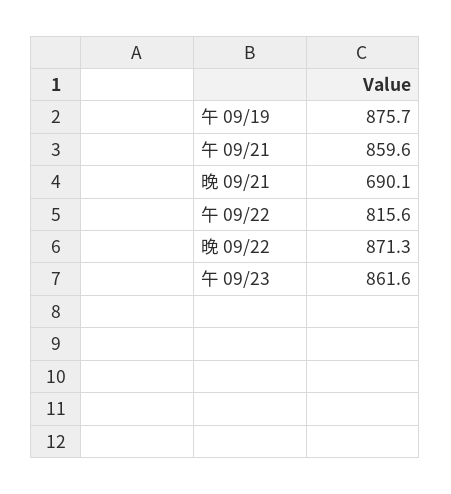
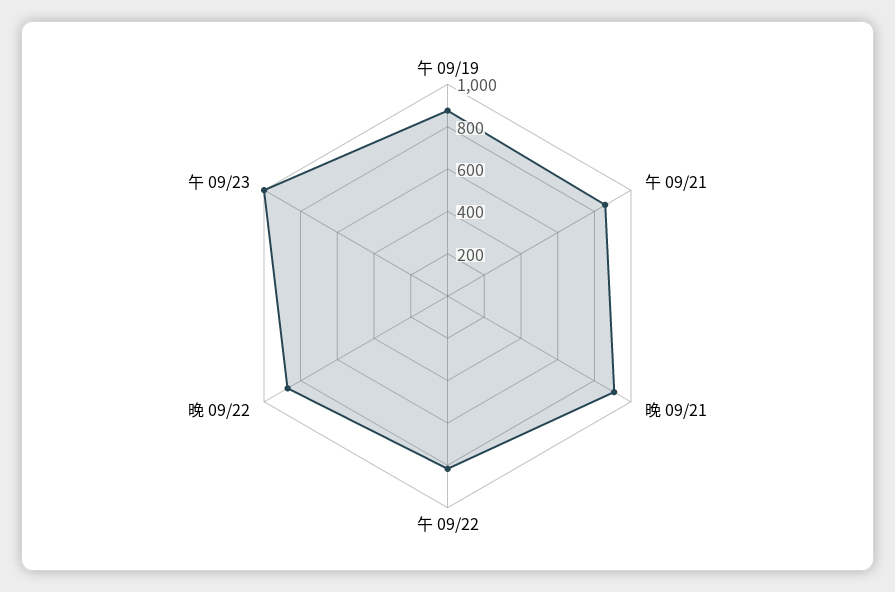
  {
    "午 09/19": 875.7,
    "午 09/21": 859.6,
-   "晚 09/21": 690.1,
+   "晚 09/21": 900,
    "午 09/22": 815.6,
    "晚 09/22": 871.3,
-   "午 09/23": 861.6
+   "午 09/23": 1000
  }

